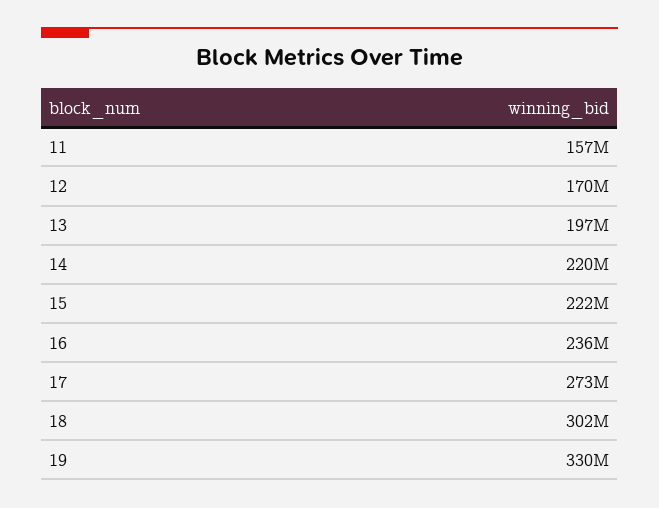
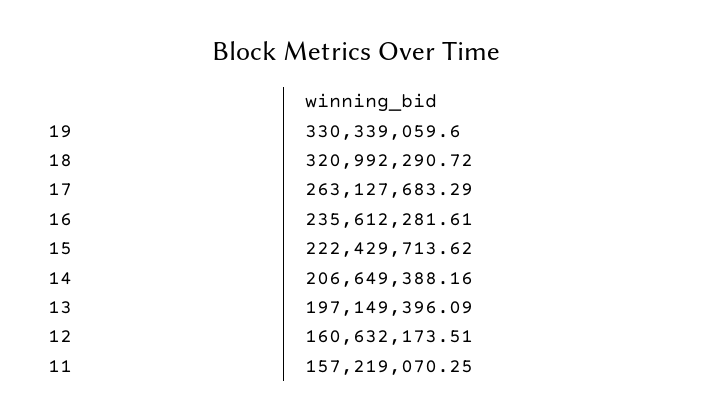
  {
    "11": 157219070.25,
-   "12": 170000000,
+   "12": 160632173.51,
    "13": 197149396.09,
-   "14": 220000000,
+   "14": 206649388.16,
    "15": 222429713.62,
    "16": 235612281.61,
-   "17": 273000000,
+   "17": 263127683.29,
-   "18": 302000000,
+   "18": 320992290.72,
    "19": 330339059.6
  }

